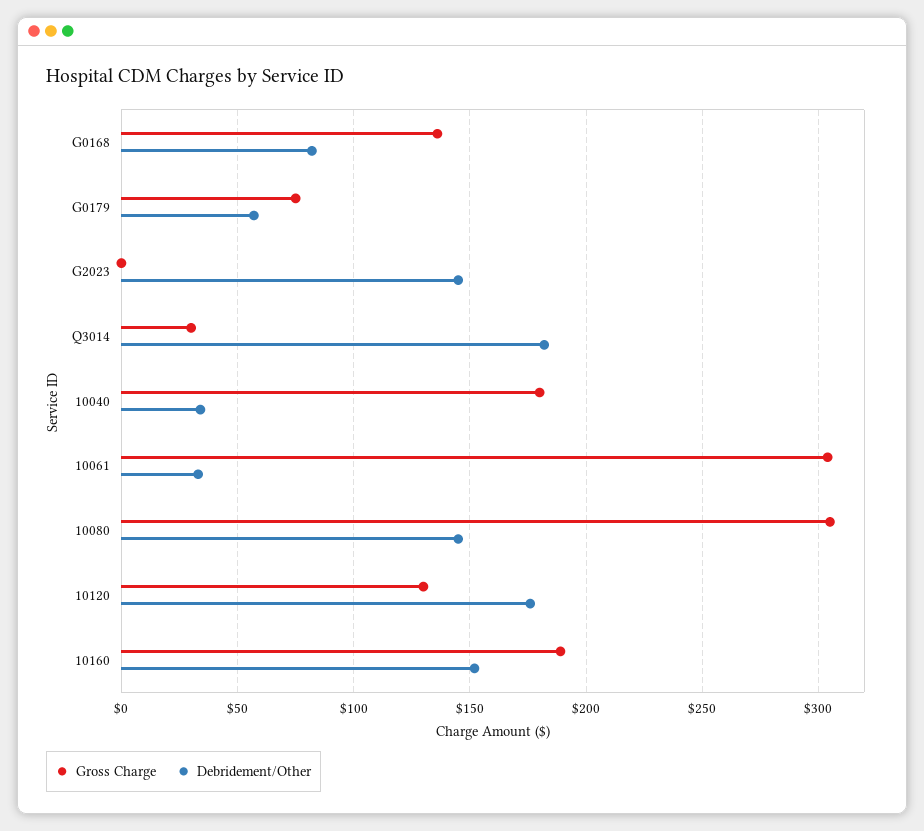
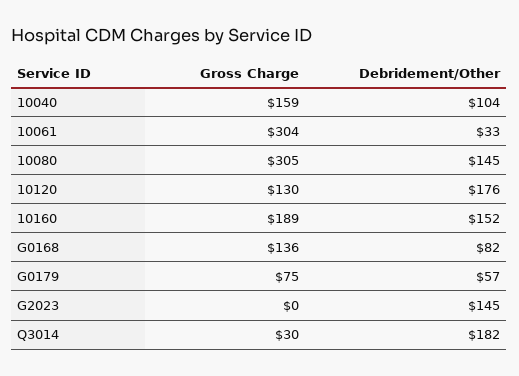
  {
    "Gross Charge": {
      "G0168": 136,
      "G0179": 75,
      "G2023": 0,
      "Q3014": 30,
-     "10040": 180,
+     "10040": 159,
      "10061": 304,
      "10080": 305,
      "10120": 130,
      "10160": 189
    },
    "Debridement/Other": {
      "G0168": 82,
      "G0179": 57,
      "G2023": 145,
      "Q3014": 182,
-     "10040": 35,
+     "10040": 104,
      "10061": 33,
      "10080": 145,
      "10120": 176,
      "10160": 152
    }
  }

